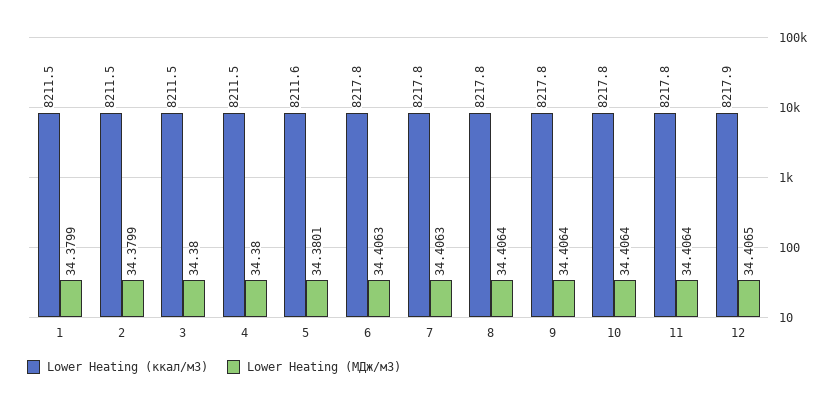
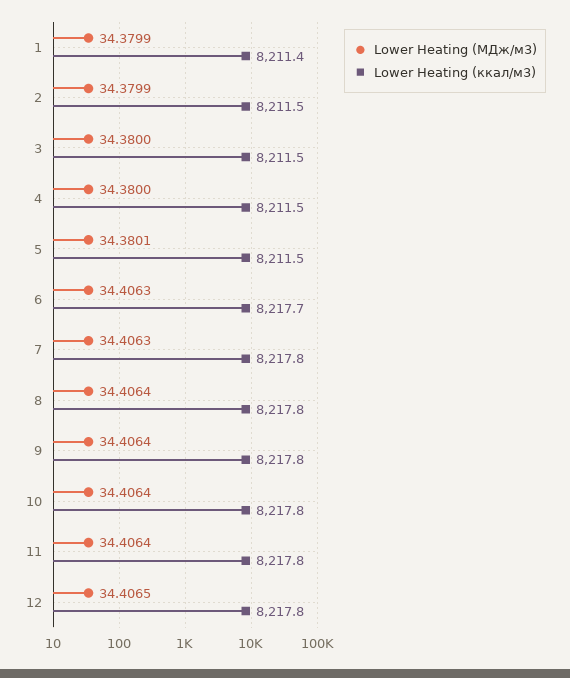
  {
    "Lower Heating (ккал/м3)": {
-     "1": 8211.5,
+     "1": 8211.4,
      "2": 8211.5,
      "3": 8211.5,
      "4": 8211.5,
-     "5": 8211.6,
+     "5": 8211.5,
-     "6": 8217.8,
+     "6": 8217.7,
      "7": 8217.8,
      "8": 8217.8,
      "9": 8217.8,
      "10": 8217.8,
      "11": 8217.8,
-     "12": 8217.9
+     "12": 8217.8
    },
    "Lower Heating (МДж/м3)": {
      "1": 34.3799,
      "2": 34.3799,
      "3": 34.38,
      "4": 34.38,
      "5": 34.3801,
      "6": 34.4063,
      "7": 34.4063,
      "8": 34.4064,
      "9": 34.4064,
      "10": 34.4064,
      "11": 34.4064,
      "12": 34.4065
    }
  }

